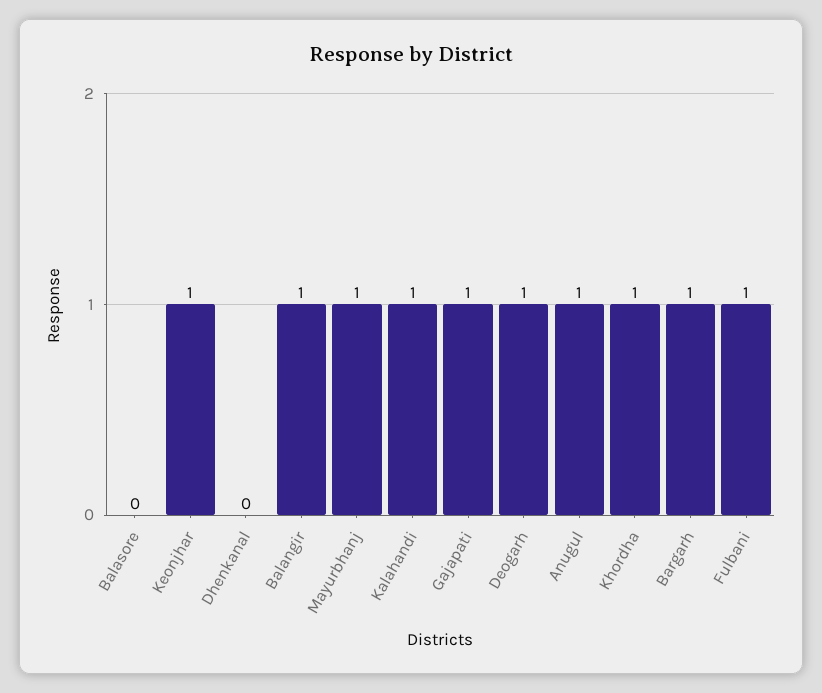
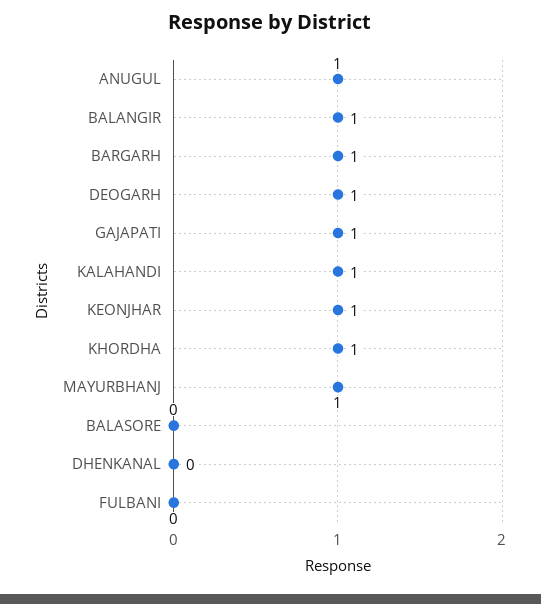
  {
    "Balasore": 0,
    "Keonjhar": 1,
    "Dhenkanal": 0,
    "Balangir": 1,
    "Mayurbhanj": 1,
    "Kalahandi": 1,
    "Gajapati": 1,
    "Deogarh": 1,
    "Anugul": 1,
    "Khordha": 1,
    "Bargarh": 1,
-   "Fulbani": 1
+   "Fulbani": 0
  }

